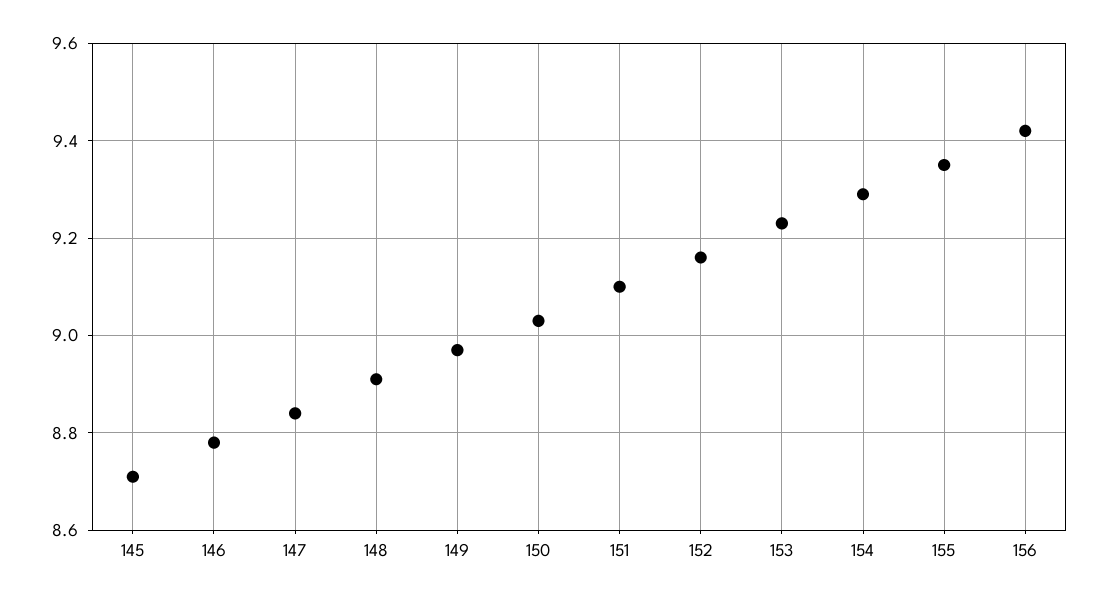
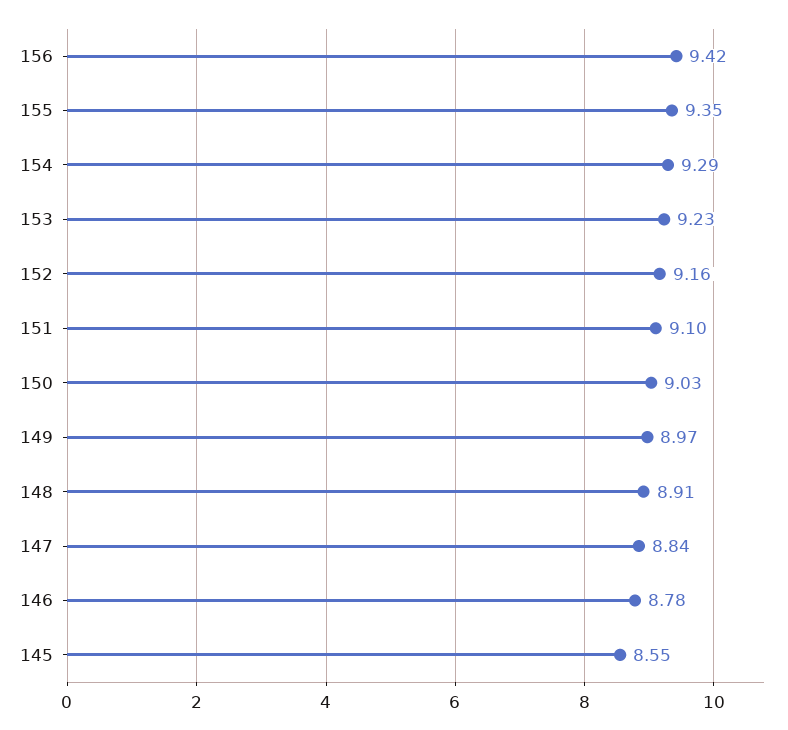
  {
-   "145": 8.7,
+   "145": 8.55,
    "146": 8.78,
    "147": 8.84,
    "148": 8.91,
    "149": 8.97,
    "150": 9.03,
    "151": 9.1,
    "152": 9.16,
    "153": 9.23,
    "154": 9.29,
    "155": 9.35,
    "156": 9.42
  }

